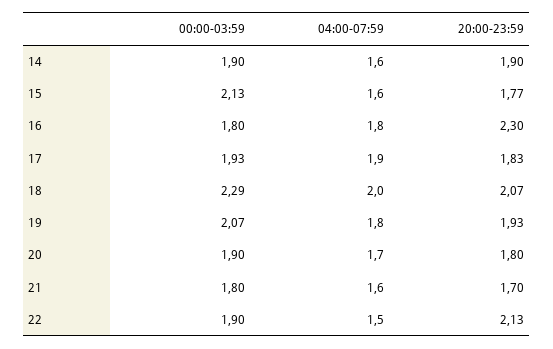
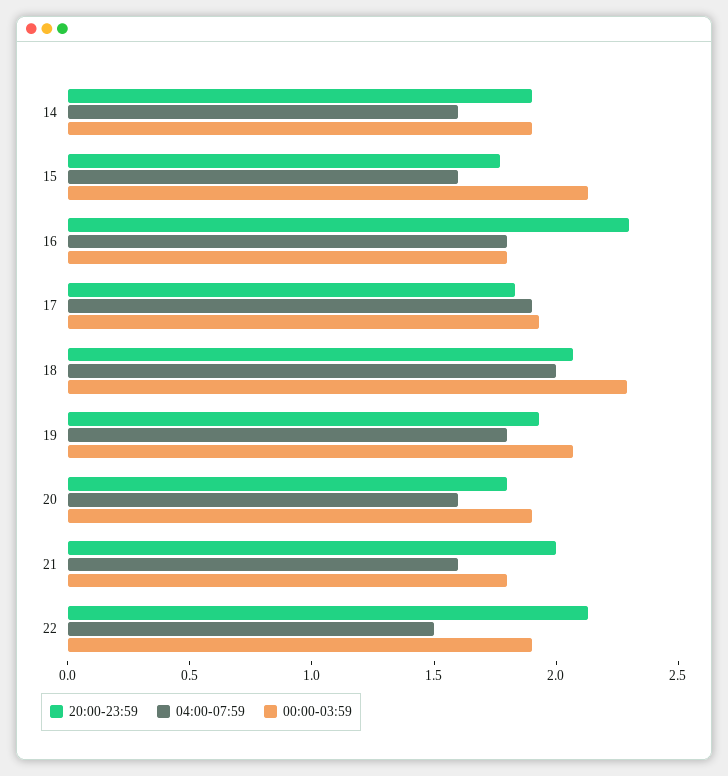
  {
    "00:00-03:59": {
      "14": 1.9,
      "15": 2.13,
      "16": 1.8,
      "17": 1.93,
      "18": 2.29,
      "19": 2.07,
      "20": 1.9,
      "21": 1.8,
      "22": 1.9
    },
    "04:00-07:59": {
      "14": 1.6,
      "15": 1.6,
      "16": 1.8,
      "17": 1.9,
      "18": 2,
      "19": 1.8,
-     "20": 1.7,
+     "20": 1.6,
      "21": 1.6,
      "22": 1.5
    },
    "20:00-23:59": {
      "14": 1.9,
      "15": 1.77,
      "16": 2.3,
      "17": 1.83,
      "18": 2.07,
      "19": 1.93,
      "20": 1.8,
-     "21": 1.7,
+     "21": 2,
      "22": 2.13
    }
  }

